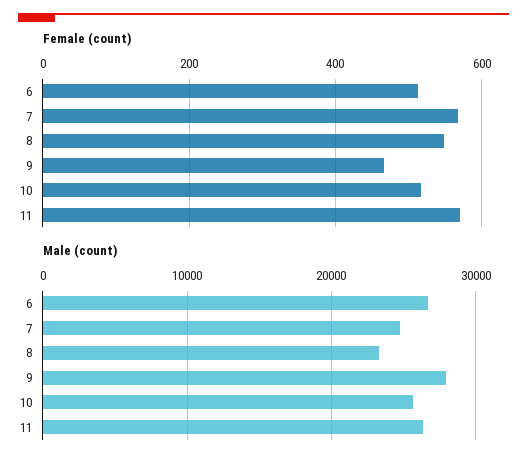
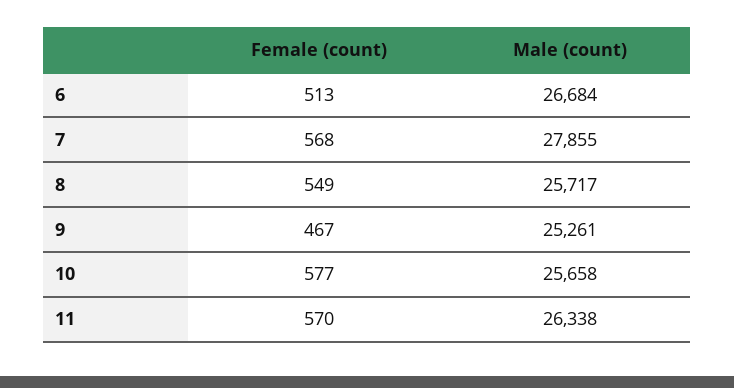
  {
    "Female (count)": {
      "6": 513,
      "7": 568,
      "8": 549,
      "9": 467,
-     "10": 520,
+     "10": 577,
      "11": 570
    },
    "Male (count)": {
      "6": 26684,
-     "7": 25000,
+     "7": 27855,
-     "8": 23000,
+     "8": 25717,
-     "9": 28000,
+     "9": 25261,
      "10": 25658,
      "11": 26338
    }
  }

